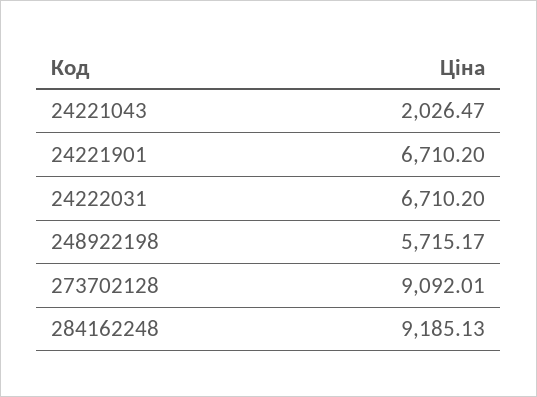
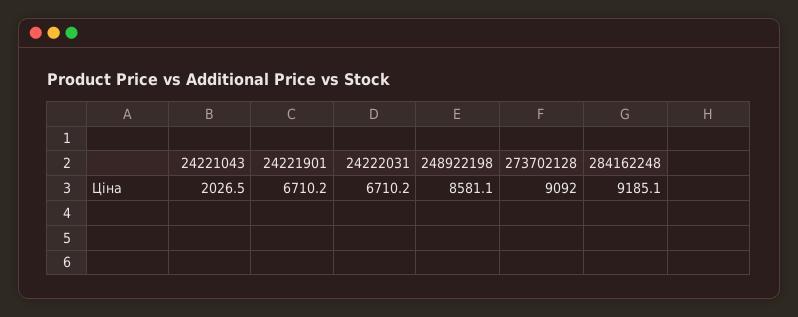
  {
    "24221043": 2026.47,
    "24221901": 6710.2,
    "24222031": 6710.2,
-   "248922198": 5715.17,
+   "248922198": 8581.1,
    "273702128": 9092.01,
    "284162248": 9185.13
  }

